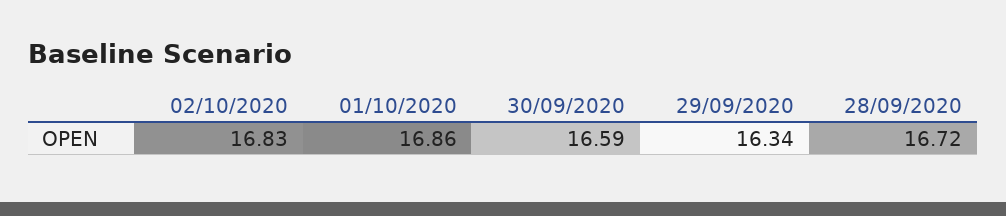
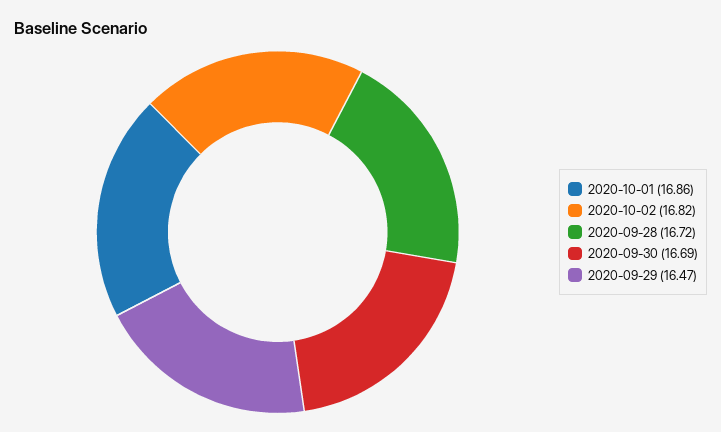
  {
-   "02/10/2020": 16.83,
+   "02/10/2020": 16.82,
    "01/10/2020": 16.86,
-   "30/09/2020": 16.59,
+   "30/09/2020": 16.69,
-   "29/09/2020": 16.34,
+   "29/09/2020": 16.47,
    "28/09/2020": 16.72
  }

